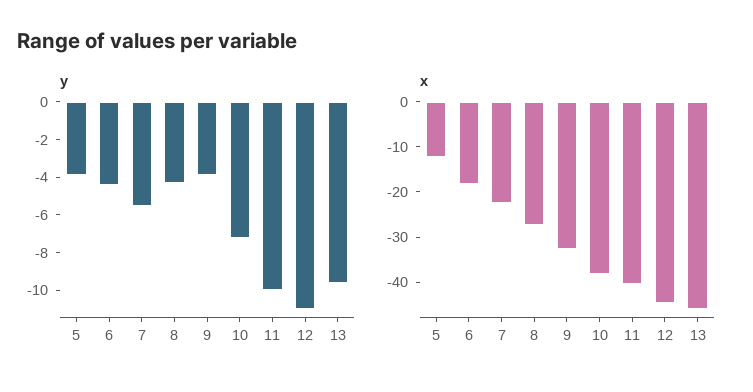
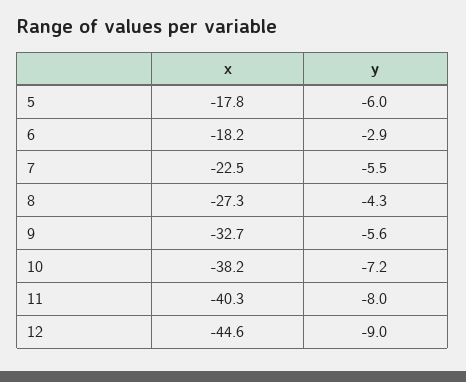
  {
    "y": {
-     "5": -4,
+     "5": -6,
-     "6": -4.5,
+     "6": -2.9,
      "7": -5.5,
      "8": -4.3,
-     "9": -4,
+     "9": -5.6,
      "10": -7.2,
-     "11": -10,
+     "11": -8,
-     "12": -11,
+     "12": -9
-     "13": -9.5
    },
    "x": {
-     "5": -12,
+     "5": -17.8,
      "6": -18.2,
      "7": -22.5,
      "8": -27.3,
      "9": -32.7,
      "10": -38.2,
      "11": -40.3,
-     "12": -44.6,
+     "12": -44.6
-     "13": -46
    }
  }

